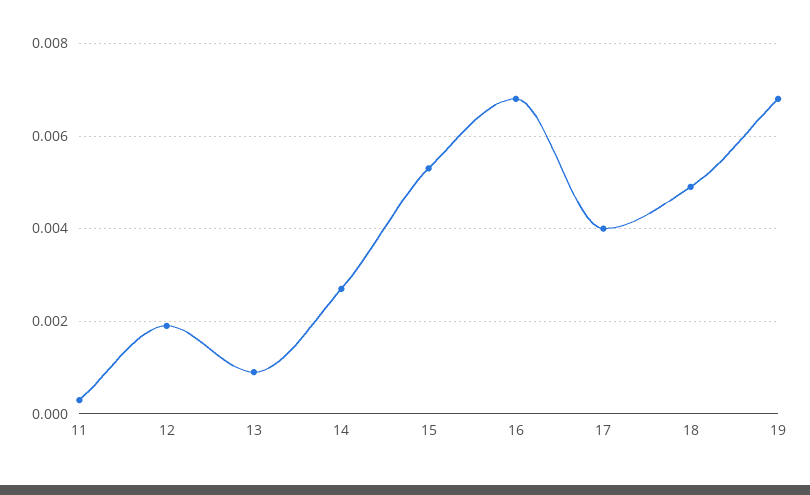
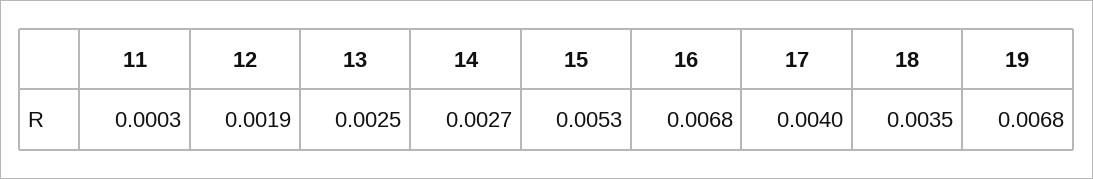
  {
    "11": 0.0003,
    "12": 0.0019,
-   "13": 0.001,
+   "13": 0.0025,
    "14": 0.0027,
    "15": 0.0053,
    "16": 0.0068,
    "17": 0.004,
-   "18": 0.005,
+   "18": 0.0035,
    "19": 0.0068
  }

